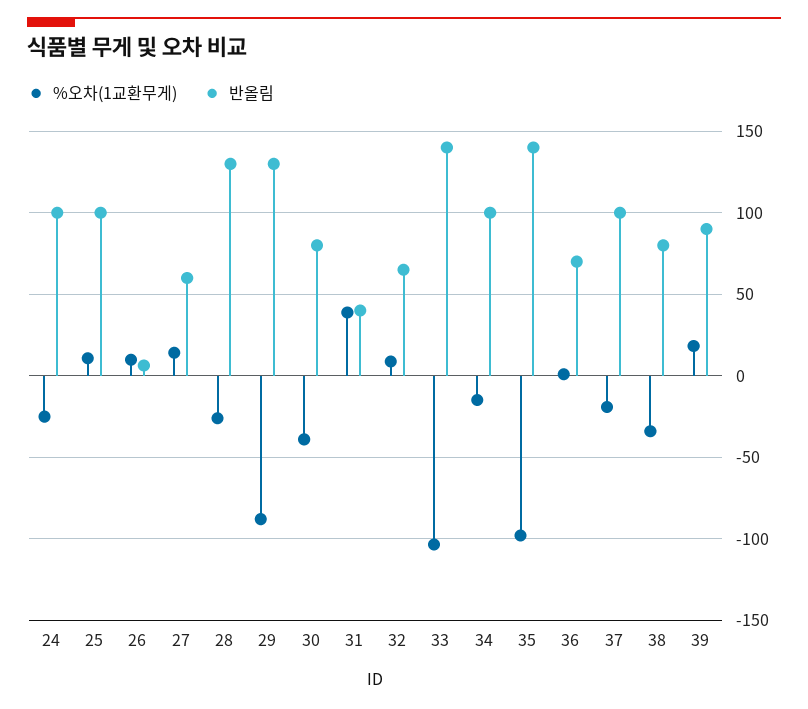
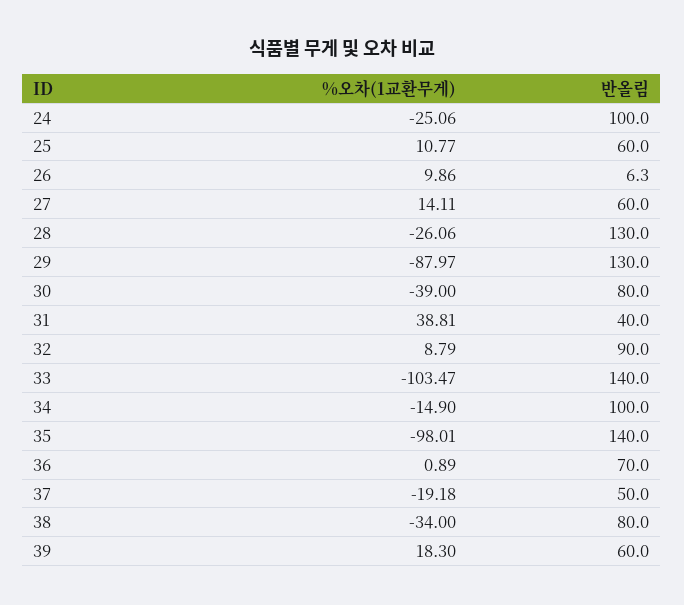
  {
    "%오차(1교환무게)": {
      "24": -25.06,
      "25": 10.77,
      "26": 9.86,
      "27": 14.11,
      "28": -26.06,
      "29": -87.97,
      "30": -39,
      "31": 38.81,
      "32": 8.79,
      "33": -103.47,
      "34": -14.9,
      "35": -98.01,
      "36": 0.89,
      "37": -19.18,
      "38": -34,
      "39": 18.3
    },
    "반올림": {
      "24": 100,
-     "25": 100,
+     "25": 60,
      "26": 6.3,
      "27": 60,
      "28": 130,
      "29": 130,
      "30": 80,
      "31": 40,
-     "32": 65,
+     "32": 90,
      "33": 140,
      "34": 100,
      "35": 140,
      "36": 70,
-     "37": 100,
+     "37": 50,
      "38": 80,
-     "39": 90
+     "39": 60
    }
  }

